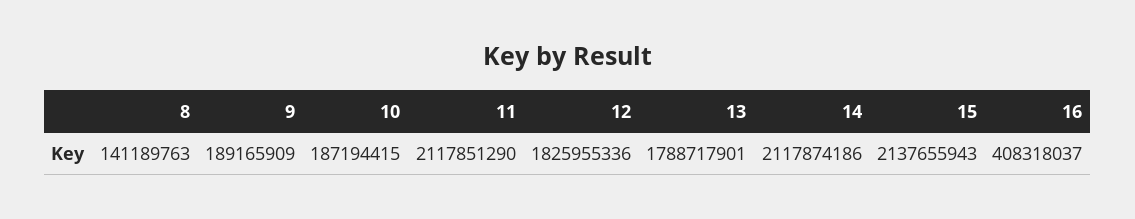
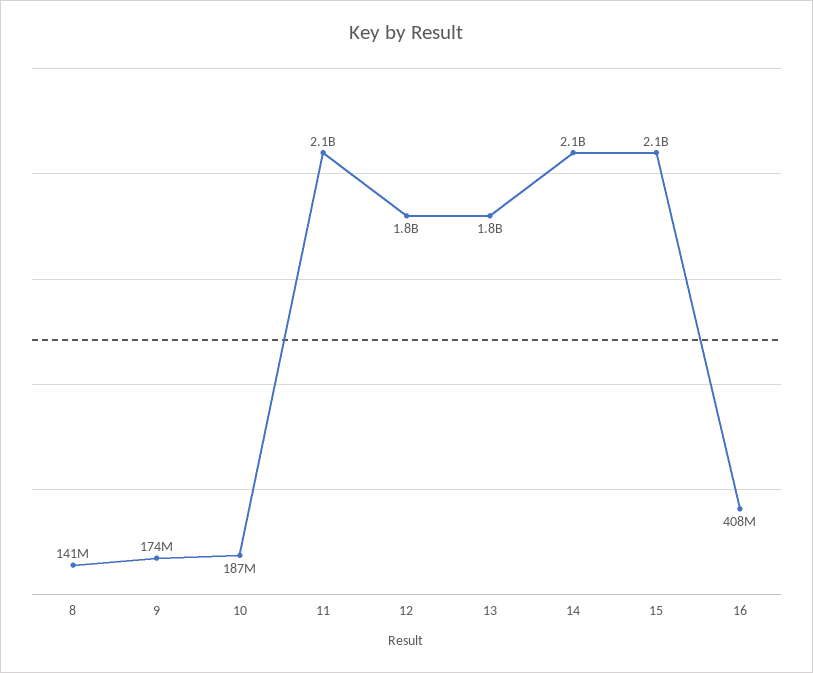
  {
    "8": 141189763,
-   "9": 189165909,
+   "9": 174000000,
    "10": 187194415,
    "11": 2117851290,
    "12": 1825955336,
    "13": 1788717901,
    "14": 2117874186,
    "15": 2137655943,
    "16": 408318037
  }

